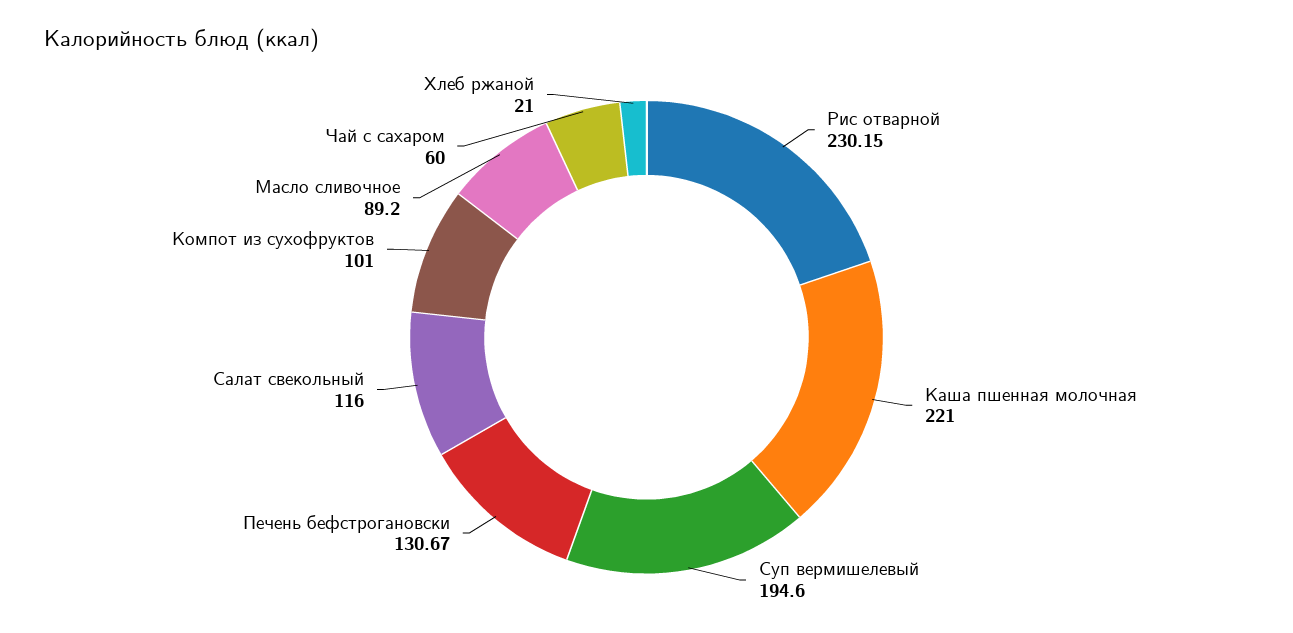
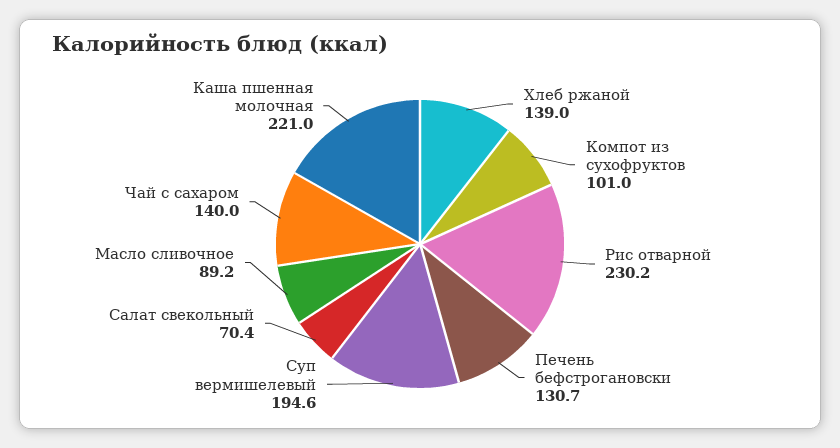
  {
    "Рис отварной": 230.15,
    "Каша пшенная молочная": 221,
    "Суп вермишелевый": 194.6,
    "Печень бефстрогановски": 130.67,
-   "Салат свекольный": 116,
+   "Салат свекольный": 70.4,
    "Компот из сухофруктов": 101,
    "Масло сливочное": 89.2,
-   "Чай с сахаром": 60,
+   "Чай с сахаром": 140,
-   "Хлеб ржаной": 21
+   "Хлеб ржаной": 139
  }

